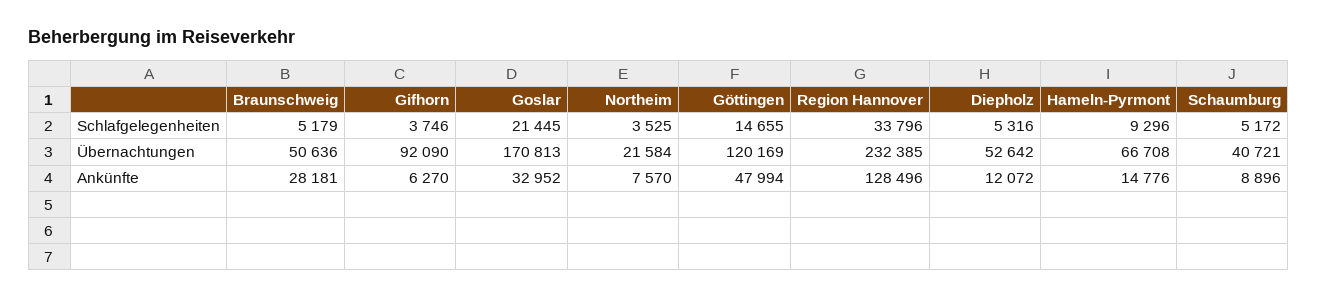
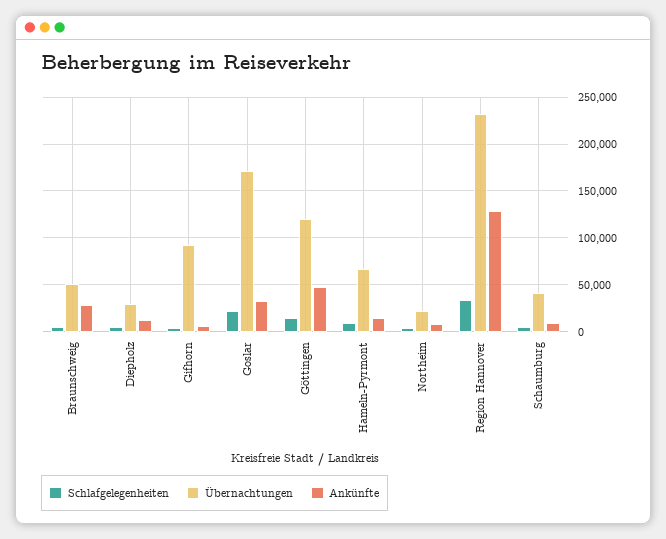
  {
    "Schlafgelegenheiten": {
      "Braunschweig": 5179,
      "Gifhorn": 3746,
      "Goslar": 21445,
      "Northeim": 3525,
      "Göttingen": 14655,
      "Region Hannover": 33796,
      "Diepholz": 5316,
      "Hameln-Pyrmont": 9296,
      "Schaumburg": 5172
    },
    "Übernachtungen": {
      "Braunschweig": 50636,
      "Gifhorn": 92090,
      "Goslar": 170813,
      "Northeim": 21584,
      "Göttingen": 120169,
      "Region Hannover": 232385,
-     "Diepholz": 52642,
+     "Diepholz": 30000,
      "Hameln-Pyrmont": 66708,
      "Schaumburg": 40721
    },
    "Ankünfte": {
      "Braunschweig": 28181,
      "Gifhorn": 6270,
      "Goslar": 32952,
      "Northeim": 7570,
      "Göttingen": 47994,
      "Region Hannover": 128496,
      "Diepholz": 12072,
      "Hameln-Pyrmont": 14776,
      "Schaumburg": 8896
    }
  }

